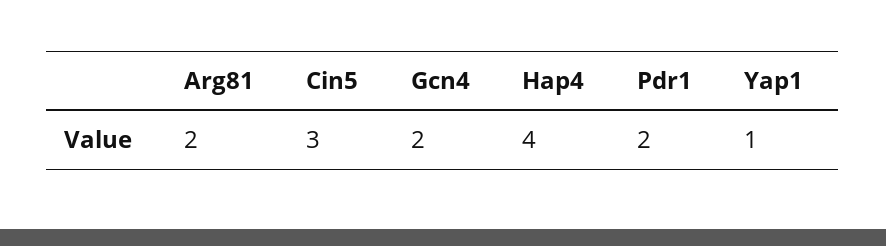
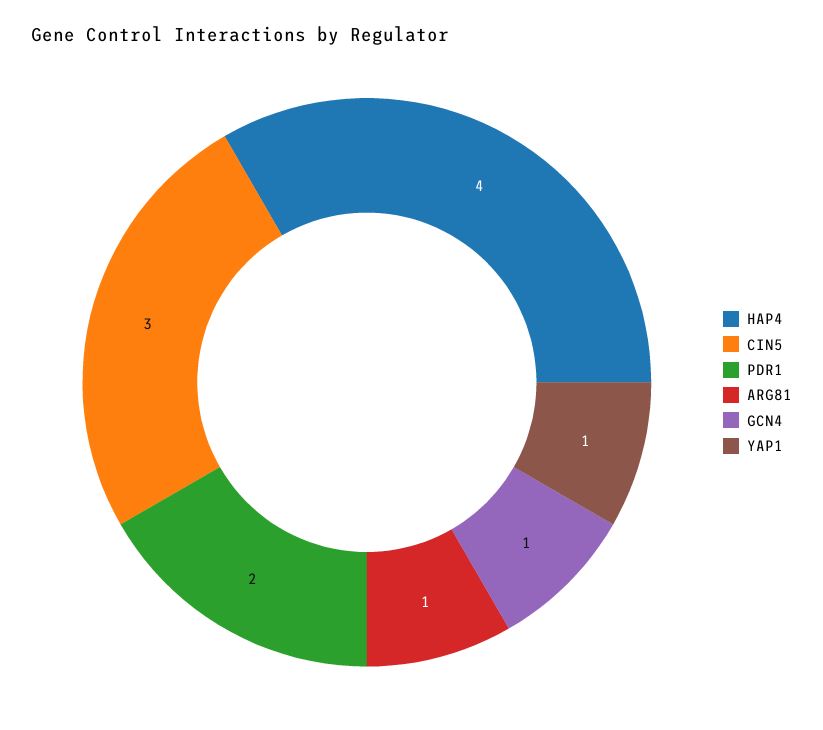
  {
-   "Arg81": 2,
+   "Arg81": 1,
    "Cin5": 3,
-   "Gcn4": 2,
+   "Gcn4": 1,
    "Hap4": 4,
    "Pdr1": 2,
    "Yap1": 1
  }

